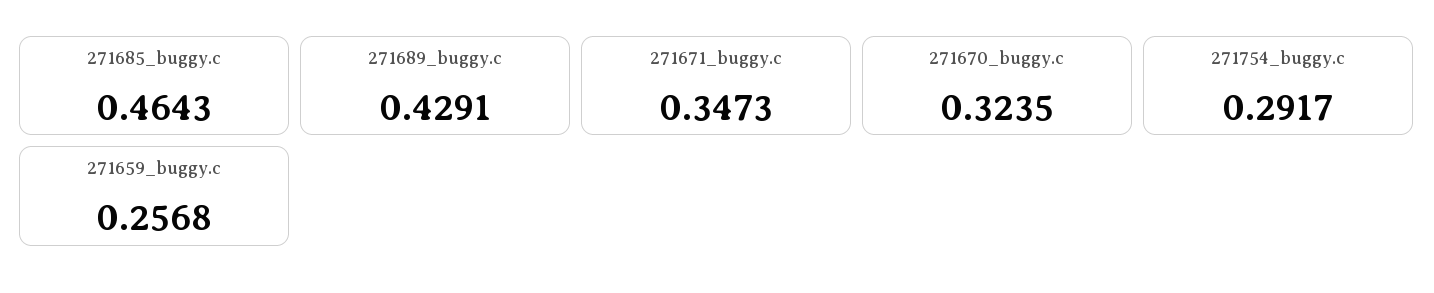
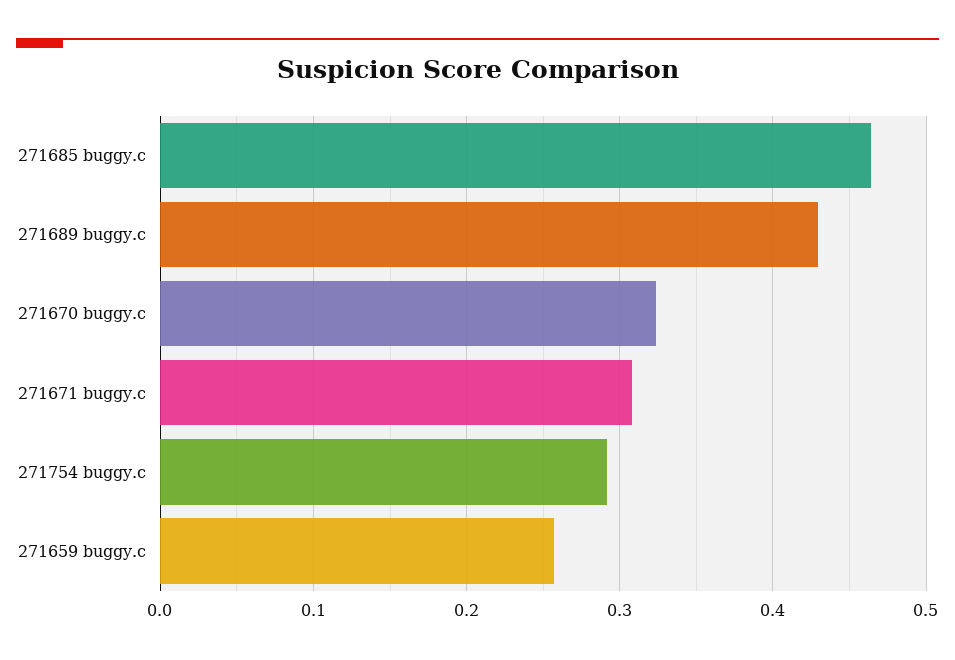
  {
    "271685_buggy.c": 0.4643,
    "271689_buggy.c": 0.4291,
-   "271671_buggy.c": 0.3473,
+   "271671_buggy.c": 0.31,
    "271670_buggy.c": 0.3235,
    "271754_buggy.c": 0.2917,
    "271659_buggy.c": 0.2568
  }

